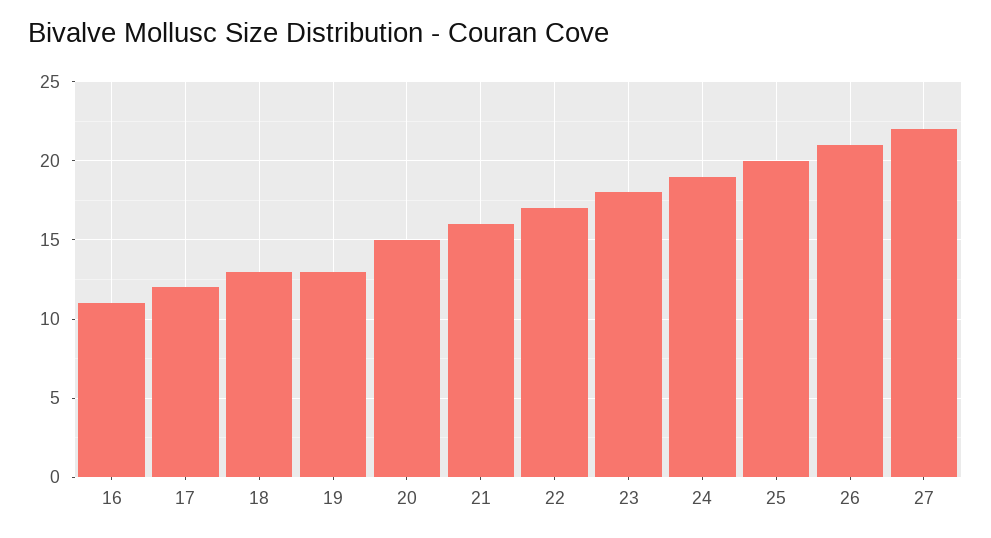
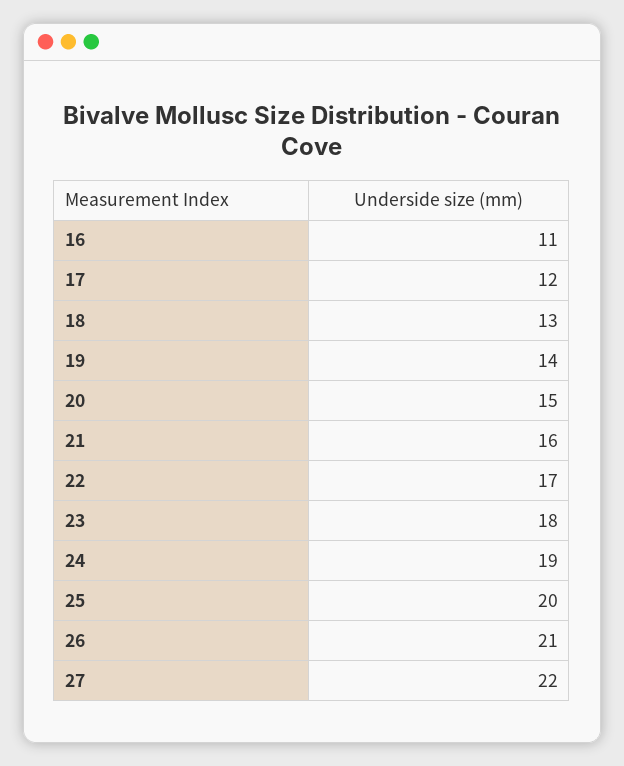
  {
    "16": 11,
    "17": 12,
    "18": 13,
-   "19": 13,
+   "19": 14,
    "20": 15,
    "21": 16,
    "22": 17,
    "23": 18,
    "24": 19,
    "25": 20,
    "26": 21,
    "27": 22
  }

